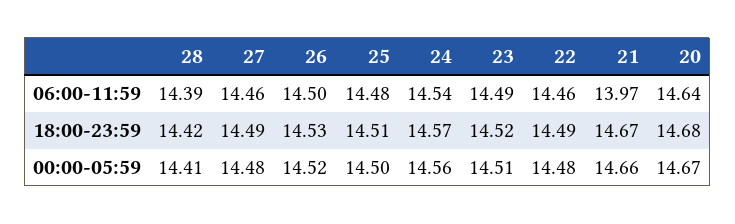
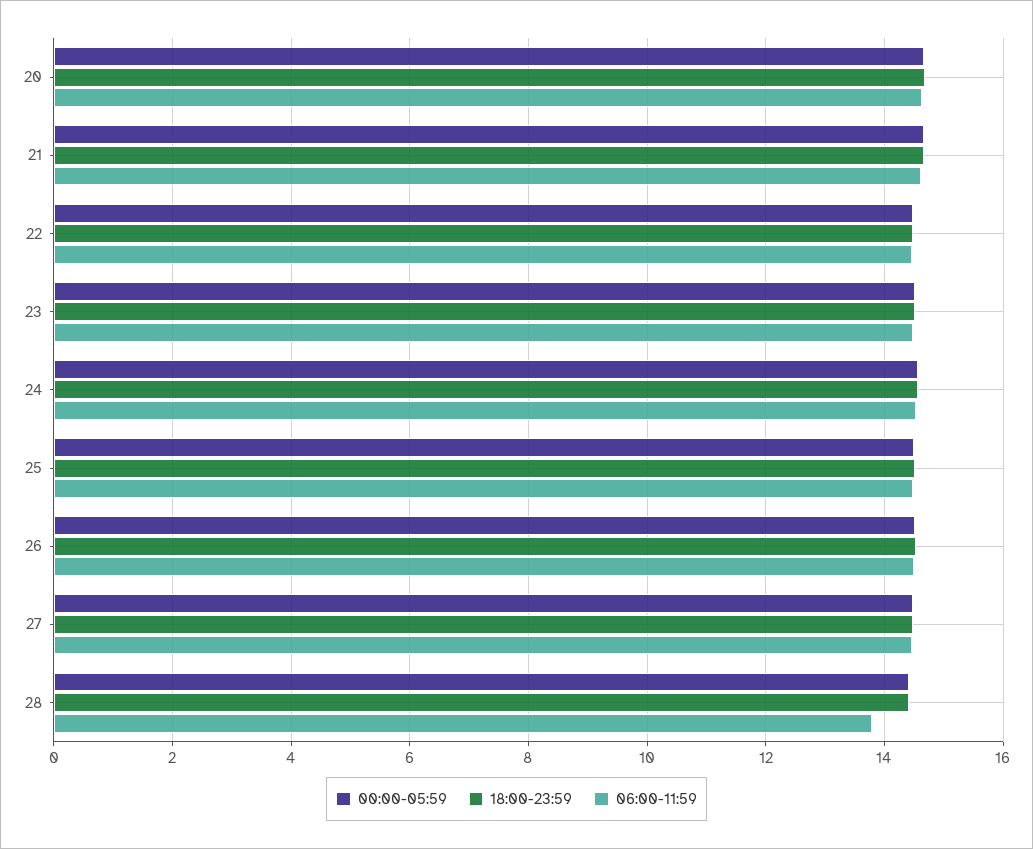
  {
    "06:00-11:59": {
-     "28": 14.39,
+     "28": 13.8,
      "27": 14.46,
      "26": 14.5,
      "25": 14.48,
      "24": 14.54,
      "23": 14.49,
      "22": 14.46,
-     "21": 13.97,
+     "21": 14.6,
      "20": 14.64
    },
    "18:00-23:59": {
      "28": 14.42,
      "27": 14.49,
      "26": 14.53,
      "25": 14.51,
      "24": 14.57,
      "23": 14.52,
      "22": 14.49,
      "21": 14.67,
      "20": 14.68
    },
    "00:00-05:59": {
      "28": 14.41,
      "27": 14.48,
      "26": 14.52,
      "25": 14.5,
      "24": 14.56,
      "23": 14.51,
      "22": 14.48,
      "21": 14.66,
      "20": 14.67
    }
  }

